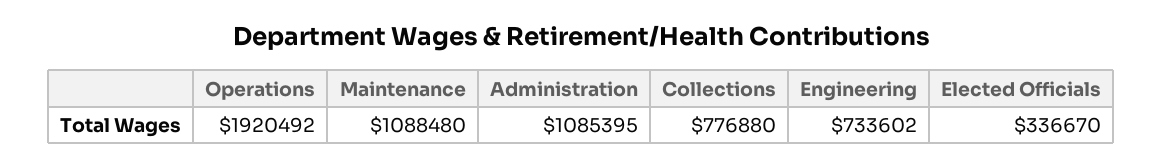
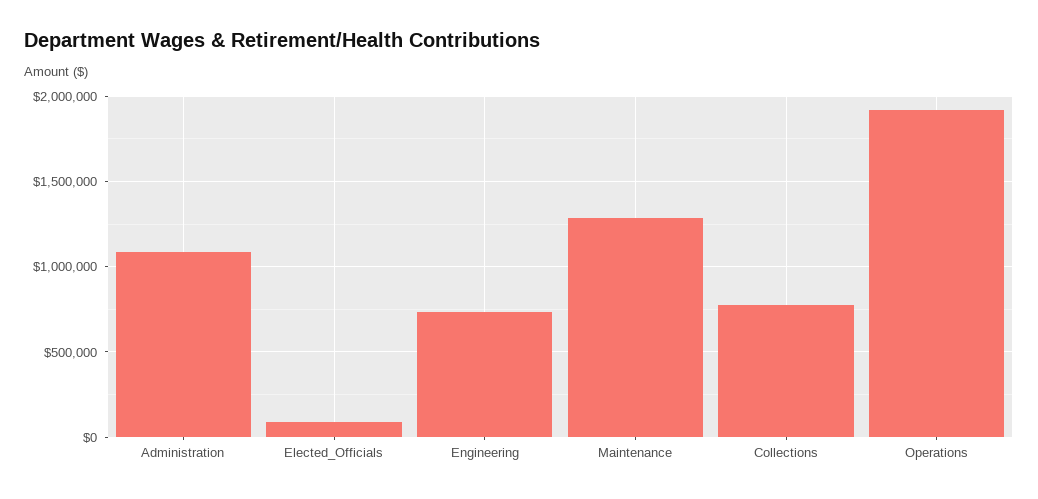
  {
    "Operations": 1920492,
-   "Maintenance": 1088480,
+   "Maintenance": 1300000,
    "Administration": 1085395,
    "Collections": 776880,
    "Engineering": 733602,
-   "Elected Officials": 336670
+   "Elected Officials": 100000
  }

